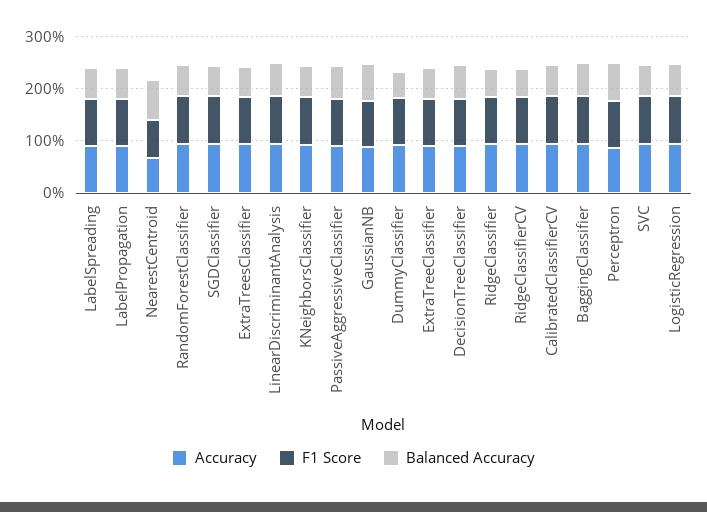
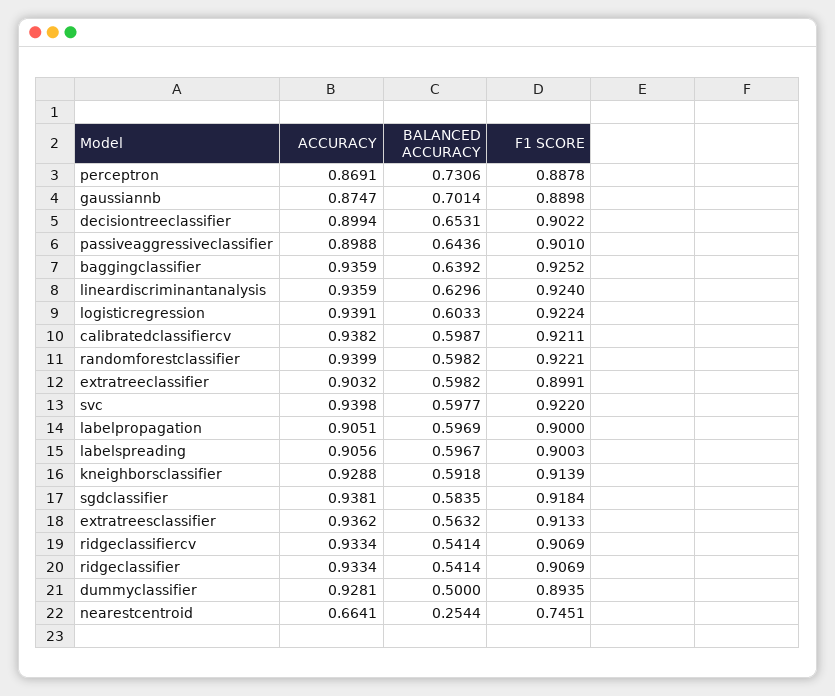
  {
    "Accuracy": {
      "LabelSpreading": 0.9056,
      "LabelPropagation": 0.9051,
      "NearestCentroid": 0.6641,
      "RandomForestClassifier": 0.9399,
      "SGDClassifier": 0.9381,
      "ExtraTreesClassifier": 0.9362,
      "LinearDiscriminantAnalysis": 0.9359,
      "KNeighborsClassifier": 0.9288,
      "PassiveAggressiveClassifier": 0.8988,
      "GaussianNB": 0.8747,
      "DummyClassifier": 0.9281,
      "ExtraTreeClassifier": 0.9032,
      "DecisionTreeClassifier": 0.8994,
      "RidgeClassifier": 0.9334,
      "RidgeClassifierCV": 0.9334,
      "CalibratedClassifierCV": 0.9382,
      "BaggingClassifier": 0.9359,
      "Perceptron": 0.8691,
      "SVC": 0.9398,
      "LogisticRegression": 0.9391
    },
    "F1 Score": {
      "LabelSpreading": 0.9003,
      "LabelPropagation": 0.9,
      "NearestCentroid": 0.7451,
      "RandomForestClassifier": 0.9221,
      "SGDClassifier": 0.9184,
      "ExtraTreesClassifier": 0.9133,
      "LinearDiscriminantAnalysis": 0.924,
      "KNeighborsClassifier": 0.9139,
      "PassiveAggressiveClassifier": 0.901,
      "GaussianNB": 0.8898,
      "DummyClassifier": 0.8935,
      "ExtraTreeClassifier": 0.8991,
      "DecisionTreeClassifier": 0.9022,
      "RidgeClassifier": 0.9069,
      "RidgeClassifierCV": 0.9069,
      "CalibratedClassifierCV": 0.9211,
      "BaggingClassifier": 0.9252,
      "Perceptron": 0.8878,
      "SVC": 0.922,
      "LogisticRegression": 0.9224
    },
    "Balanced Accuracy": {
      "LabelSpreading": 0.5967,
      "LabelPropagation": 0.5969,
-     "NearestCentroid": 0.8,
+     "NearestCentroid": 0.2544,
      "RandomForestClassifier": 0.5982,
      "SGDClassifier": 0.5835,
      "ExtraTreesClassifier": 0.5632,
      "LinearDiscriminantAnalysis": 0.6296,
      "KNeighborsClassifier": 0.5918,
      "PassiveAggressiveClassifier": 0.6436,
      "GaussianNB": 0.7014,
      "DummyClassifier": 0.5,
      "ExtraTreeClassifier": 0.5982,
      "DecisionTreeClassifier": 0.6531,
      "RidgeClassifier": 0.5414,
      "RidgeClassifierCV": 0.5414,
      "CalibratedClassifierCV": 0.5987,
      "BaggingClassifier": 0.6392,
      "Perceptron": 0.7306,
      "SVC": 0.5977,
      "LogisticRegression": 0.6033
    }
  }

